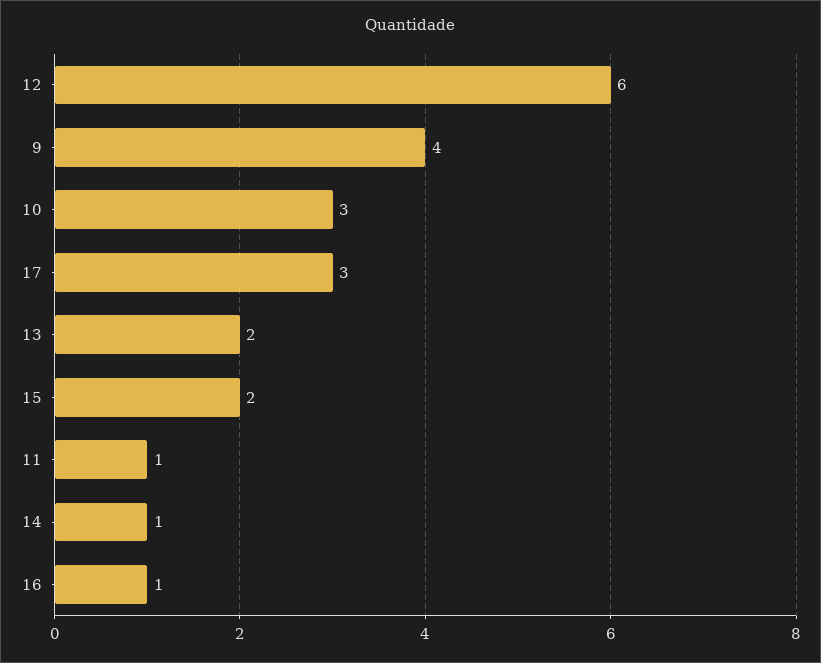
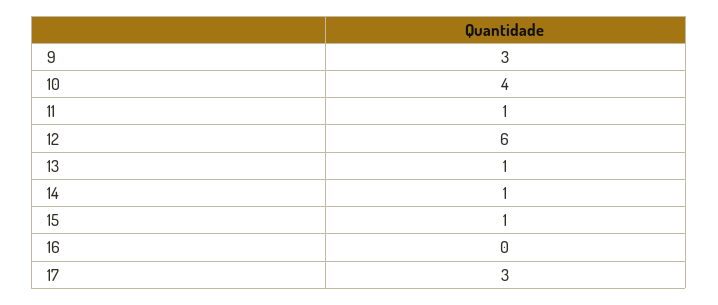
  {
    "12": 6,
-   "9": 4,
+   "9": 3,
-   "10": 3,
+   "10": 4,
    "17": 3,
-   "13": 2,
+   "13": 1,
-   "15": 2,
+   "15": 1,
    "11": 1,
    "14": 1,
-   "16": 1
+   "16": 0
  }

